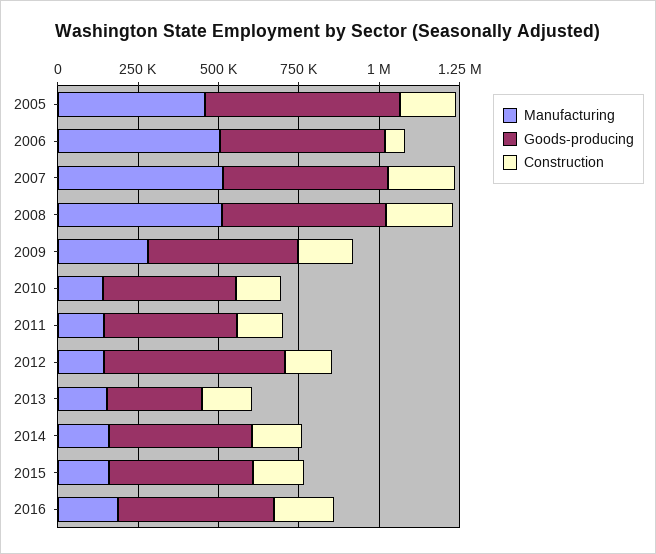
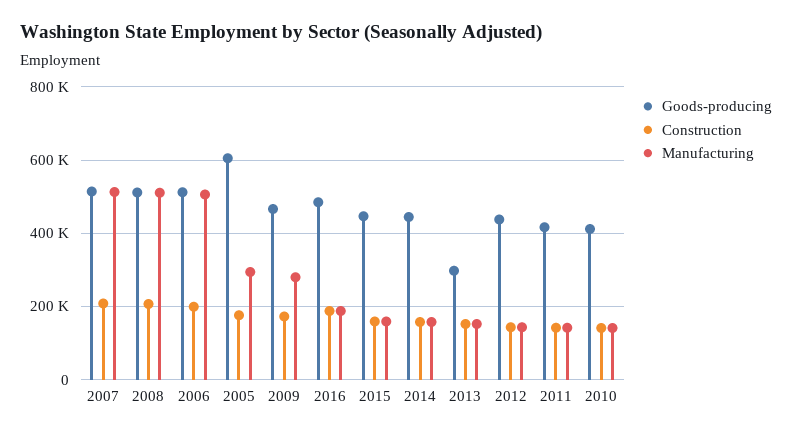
  {
    "Manufacturing": {
-     "2005": 450000,
+     "2005": 300000,
      "2006": 500000,
      "2007": 520000,
      "2008": 520000,
      "2009": 280000,
      "2010": 140000,
      "2011": 140000,
      "2012": 140000,
      "2013": 160000,
      "2014": 160000,
      "2015": 160000,
      "2016": 180000
    },
    "Goods-producing": {
      "2005": 600000,
      "2006": 520000,
      "2007": 520000,
      "2008": 520000,
      "2009": 460000,
      "2010": 420000,
      "2011": 420000,
-     "2012": 550000,
+     "2012": 440000,
      "2013": 300000,
      "2014": 440000,
      "2015": 440000,
      "2016": 480000
    },
    "Construction": {
      "2005": 180000,
-     "2006": 50000,
+     "2006": 200000,
      "2007": 200000,
      "2008": 200000,
      "2009": 180000,
      "2010": 140000,
      "2011": 140000,
      "2012": 140000,
      "2013": 160000,
      "2014": 160000,
      "2015": 160000,
      "2016": 180000
    }
  }

